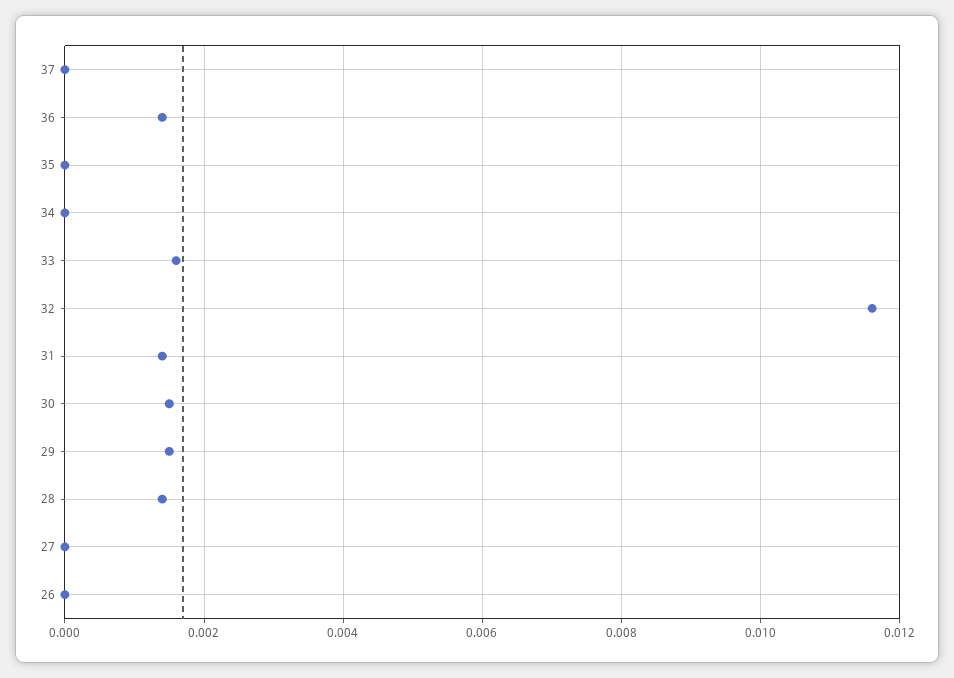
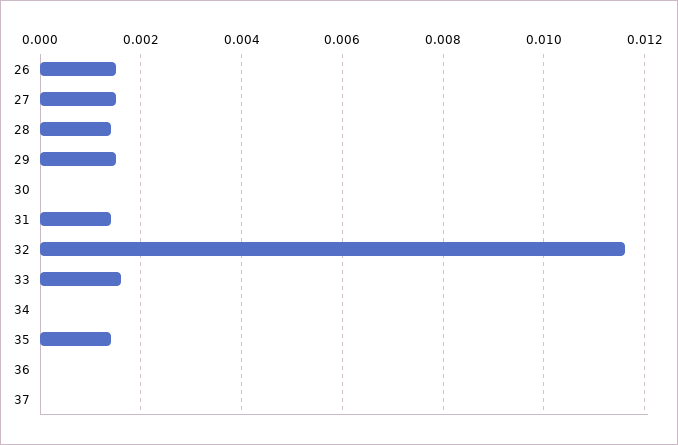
  {
    "37": 0,
-   "36": 0.0015,
+   "36": 0,
-   "35": 0,
+   "35": 0.0015,
    "34": 0,
    "33": 0.0015,
    "32": 0.0115,
    "31": 0.0015,
-   "30": 0.0015,
+   "30": 0,
    "29": 0.0015,
    "28": 0.0015,
-   "27": 0,
+   "27": 0.0015,
-   "26": 0
+   "26": 0.0015
  }

